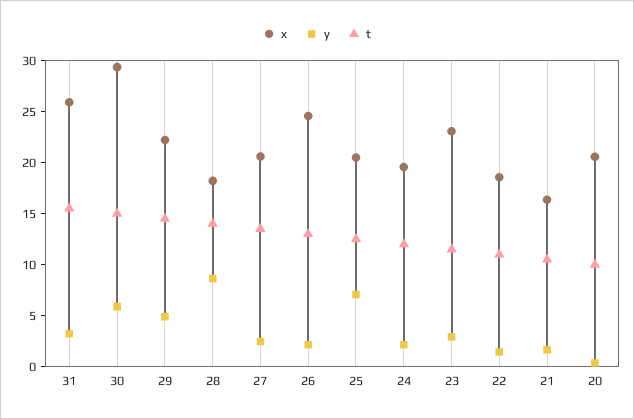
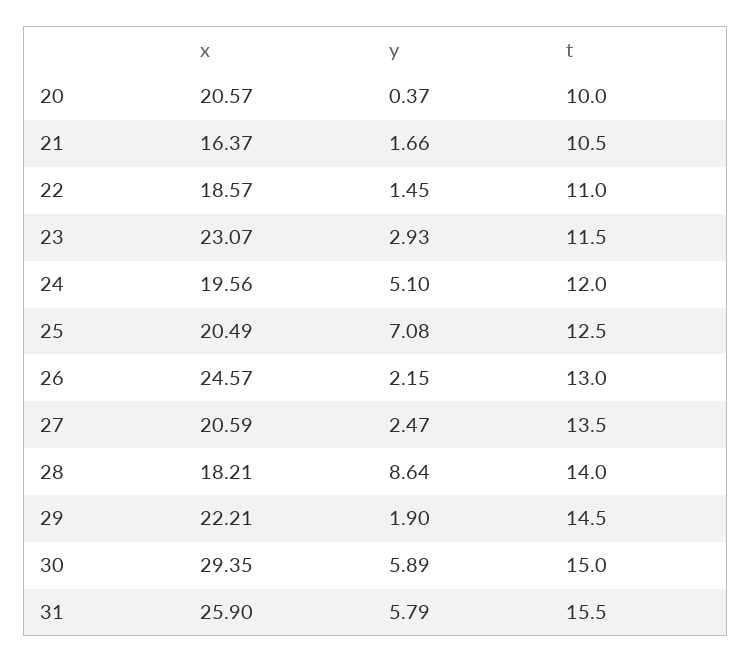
  {
    "x": {
      "31": 25.9,
      "30": 29.35,
      "29": 22.21,
      "28": 18.21,
      "27": 20.59,
      "26": 24.57,
      "25": 20.49,
      "24": 19.56,
      "23": 23.07,
      "22": 18.57,
      "21": 16.37,
      "20": 20.57
    },
    "y": {
-     "31": 3,
+     "31": 5.79,
      "30": 5.89,
-     "29": 5,
+     "29": 1.9,
      "28": 8.64,
      "27": 2.47,
      "26": 2.15,
      "25": 7.08,
-     "24": 2,
+     "24": 5.1,
      "23": 2.93,
      "22": 1.45,
      "21": 1.66,
      "20": 0.37
    },
    "t": {
      "31": 15.5,
      "30": 15,
      "29": 14.5,
      "28": 14,
      "27": 13.5,
      "26": 13,
      "25": 12.5,
      "24": 12,
      "23": 11.5,
      "22": 11,
      "21": 10.5,
      "20": 10
    }
  }

